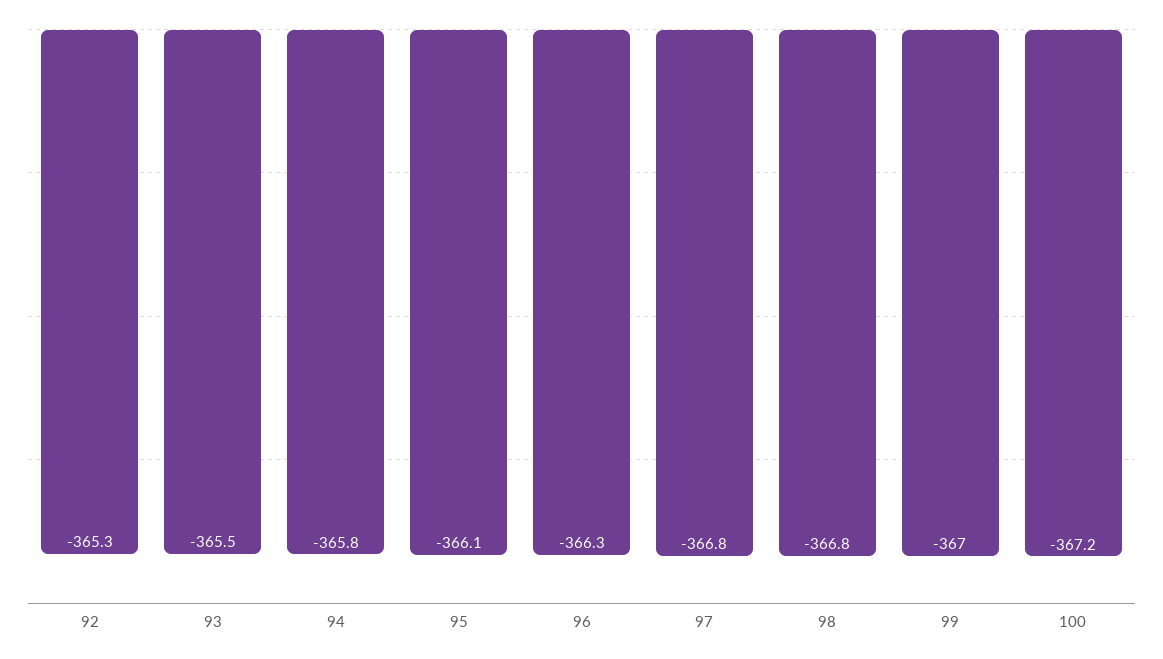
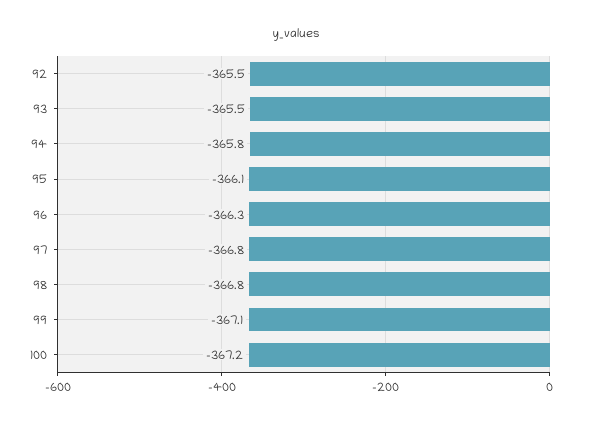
  {
-   "92": -365.3,
+   "92": -365.5,
    "93": -365.5,
    "94": -365.8,
    "95": -366.1,
    "96": -366.3,
    "97": -366.8,
    "98": -366.8,
-   "99": -367,
+   "99": -367.1,
    "100": -367.2
  }

